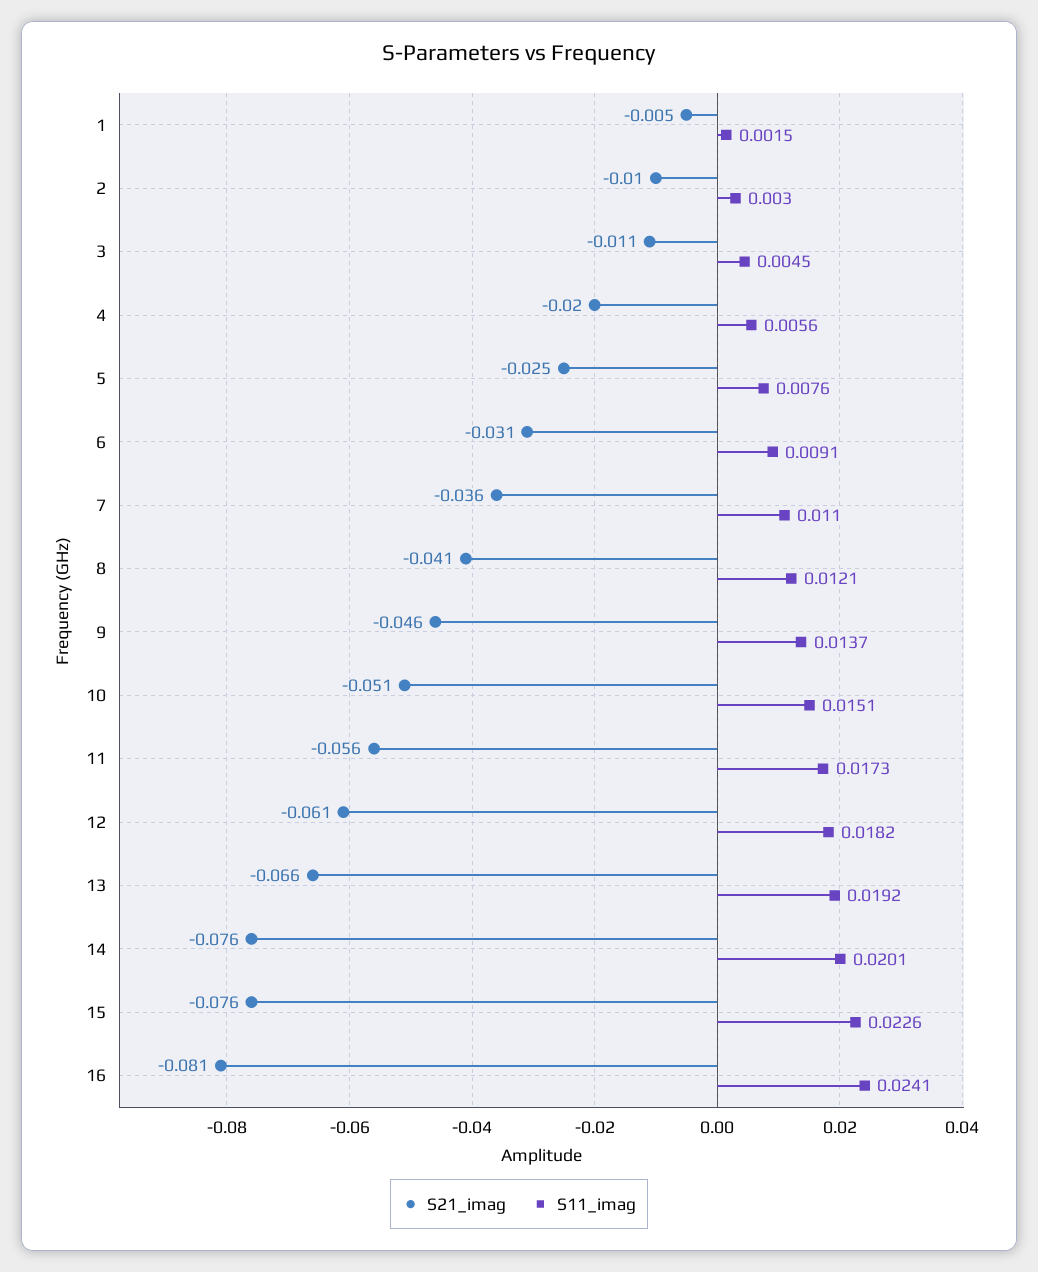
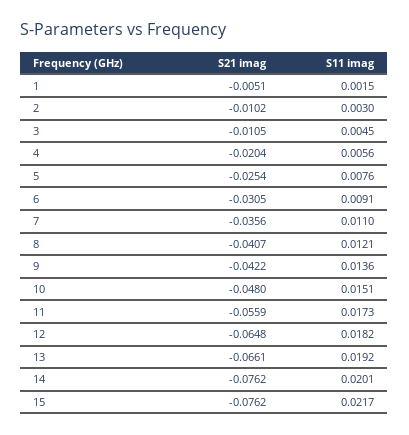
  {
    "S21_imag": {
      "1": -0.0051,
      "2": -0.0102,
      "3": -0.0105,
      "4": -0.0204,
      "5": -0.0254,
      "6": -0.0305,
      "7": -0.0356,
      "8": -0.0407,
-     "9": -0.046,
+     "9": -0.0422,
-     "10": -0.051,
+     "10": -0.048,
      "11": -0.0559,
-     "12": -0.061,
+     "12": -0.0648,
      "13": -0.0661,
      "14": -0.0762,
-     "15": -0.0762,
+     "15": -0.0762
-     "16": -0.081
    },
    "S11_imag": {
      "1": 0.0015,
      "2": 0.003,
      "3": 0.0045,
      "4": 0.0056,
      "5": 0.0076,
      "6": 0.0091,
      "7": 0.011,
      "8": 0.0121,
-     "9": 0.0137,
+     "9": 0.0136,
      "10": 0.0151,
      "11": 0.0173,
      "12": 0.0182,
      "13": 0.0192,
      "14": 0.0201,
-     "15": 0.0226,
+     "15": 0.0217
-     "16": 0.0241
    }
  }

